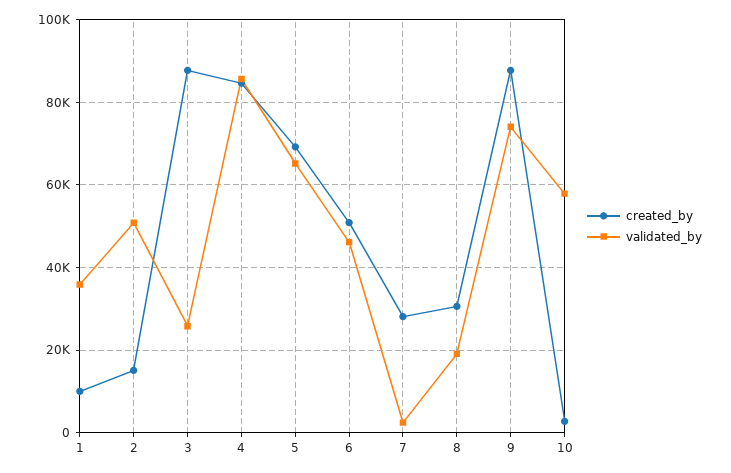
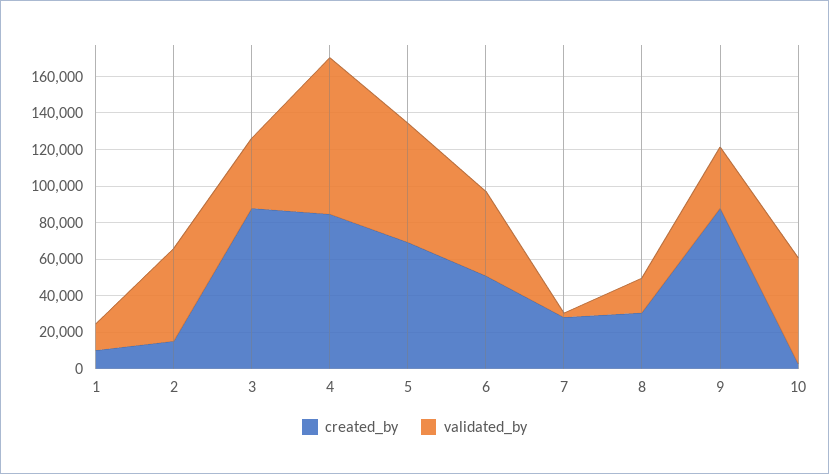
  {
    "created_by": {
      "1": 10000,
      "2": 16000,
      "3": 88000,
      "4": 84000,
      "5": 70000,
      "6": 50000,
      "7": 28000,
      "8": 30000,
      "9": 88000,
      "10": 2000
    },
    "validated_by": {
-     "1": 36000,
+     "1": 15000,
      "2": 50000,
-     "3": 26000,
+     "3": 40000,
      "4": 86000,
      "5": 66000,
      "6": 46000,
      "7": 2000,
      "8": 20000,
-     "9": 74000,
+     "9": 35000,
      "10": 58000
    }
  }

